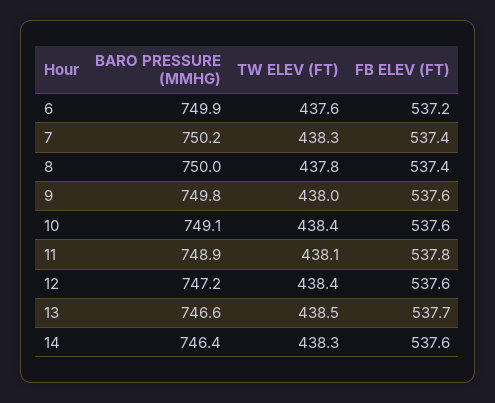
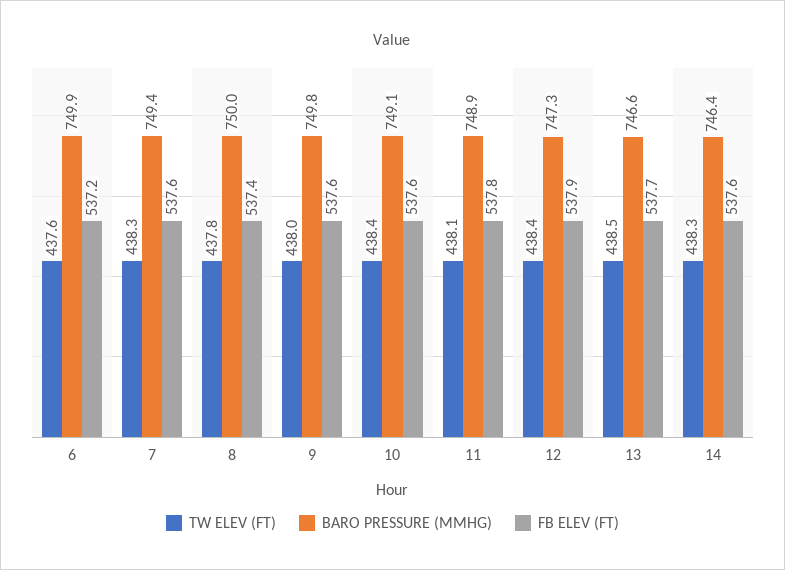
  {
    "BARO PRESSURE (MMHG)": {
      "6": 749.9,
-     "7": 750.2,
+     "7": 749.4,
      "8": 750,
      "9": 749.8,
      "10": 749.1,
      "11": 748.9,
-     "12": 747.2,
+     "12": 747.3,
      "13": 746.6,
      "14": 746.4
    },
    "TW ELEV (FT)": {
      "6": 437.6,
      "7": 438.3,
      "8": 437.8,
      "9": 438,
      "10": 438.4,
      "11": 438.1,
      "12": 438.4,
      "13": 438.5,
      "14": 438.3
    },
    "FB ELEV (FT)": {
      "6": 537.2,
-     "7": 537.4,
+     "7": 537.6,
      "8": 537.4,
      "9": 537.6,
      "10": 537.6,
      "11": 537.8,
-     "12": 537.6,
+     "12": 537.9,
      "13": 537.7,
      "14": 537.6
    }
  }

